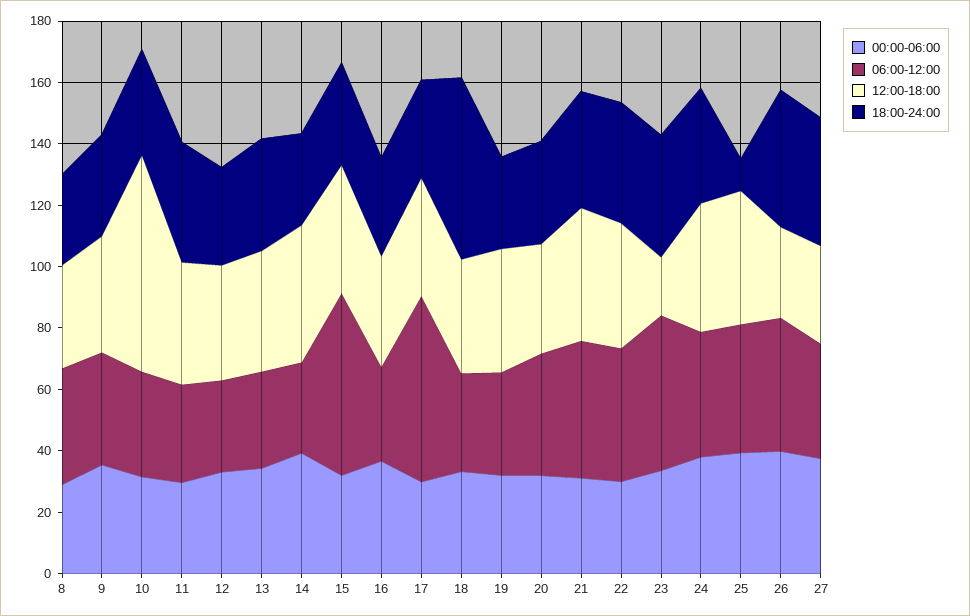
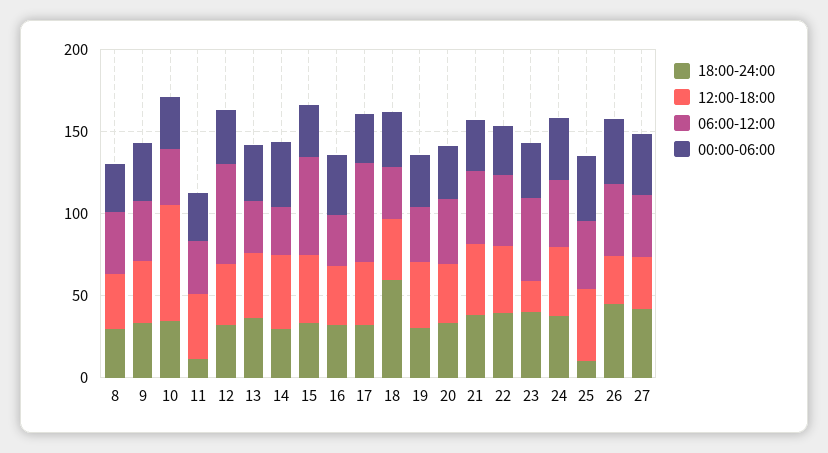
  {
    "00:00-06:00": {
      "8": 30,
      "9": 35,
      "10": 30,
      "11": 30,
      "12": 35,
      "13": 35,
      "14": 40,
      "15": 30,
      "16": 35,
      "17": 30,
      "18": 35,
      "19": 30,
      "20": 30,
      "21": 30,
      "22": 30,
      "23": 35,
      "24": 40,
      "25": 40,
      "26": 40,
      "27": 35
    },
    "06:00-12:00": {
      "8": 40,
      "9": 35,
      "10": 35,
      "11": 30,
-     "12": 30,
+     "12": 60,
      "13": 30,
      "14": 30,
      "15": 60,
      "16": 30,
      "17": 60,
      "18": 30,
      "19": 35,
      "20": 40,
      "21": 45,
      "22": 45,
      "23": 50,
      "24": 40,
      "25": 40,
      "26": 45,
      "27": 35
    },
    "12:00-18:00": {
      "8": 35,
      "9": 40,
      "10": 70,
      "11": 40,
      "12": 35,
      "13": 40,
      "14": 45,
      "15": 40,
      "16": 35,
      "17": 40,
      "18": 35,
      "19": 40,
      "20": 35,
      "21": 45,
      "22": 40,
      "23": 20,
      "24": 40,
      "25": 45,
      "26": 30,
      "27": 30
    },
    "18:00-24:00": {
      "8": 30,
      "9": 35,
      "10": 35,
-     "11": 40,
+     "11": 10,
      "12": 30,
      "13": 35,
      "14": 30,
      "15": 35,
      "16": 30,
      "17": 30,
      "18": 60,
      "19": 30,
      "20": 35,
      "21": 40,
      "22": 40,
      "23": 40,
      "24": 35,
      "25": 10,
      "26": 45,
      "27": 40
    }
  }

